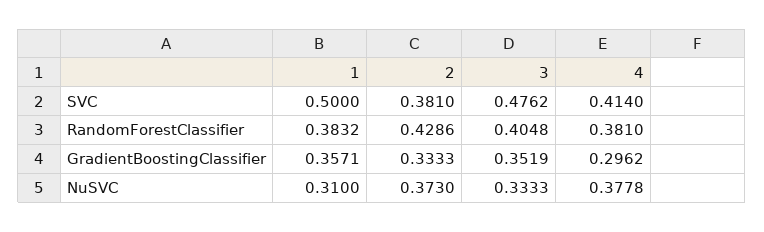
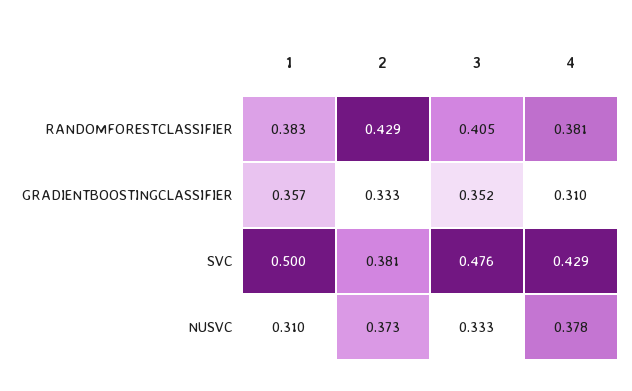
  {
    "1": {
      "SVC": 0.5,
      "RandomForestClassifier": 0.3832,
      "GradientBoostingClassifier": 0.3571,
      "NuSVC": 0.31
    },
    "2": {
      "SVC": 0.381,
      "RandomForestClassifier": 0.4286,
      "GradientBoostingClassifier": 0.3333,
      "NuSVC": 0.373
    },
    "3": {
      "SVC": 0.4762,
      "RandomForestClassifier": 0.4048,
      "GradientBoostingClassifier": 0.3519,
      "NuSVC": 0.3333
    },
    "4": {
-     "SVC": 0.414,
+     "SVC": 0.429,
      "RandomForestClassifier": 0.381,
-     "GradientBoostingClassifier": 0.2962,
+     "GradientBoostingClassifier": 0.31,
      "NuSVC": 0.3778
    }
  }

